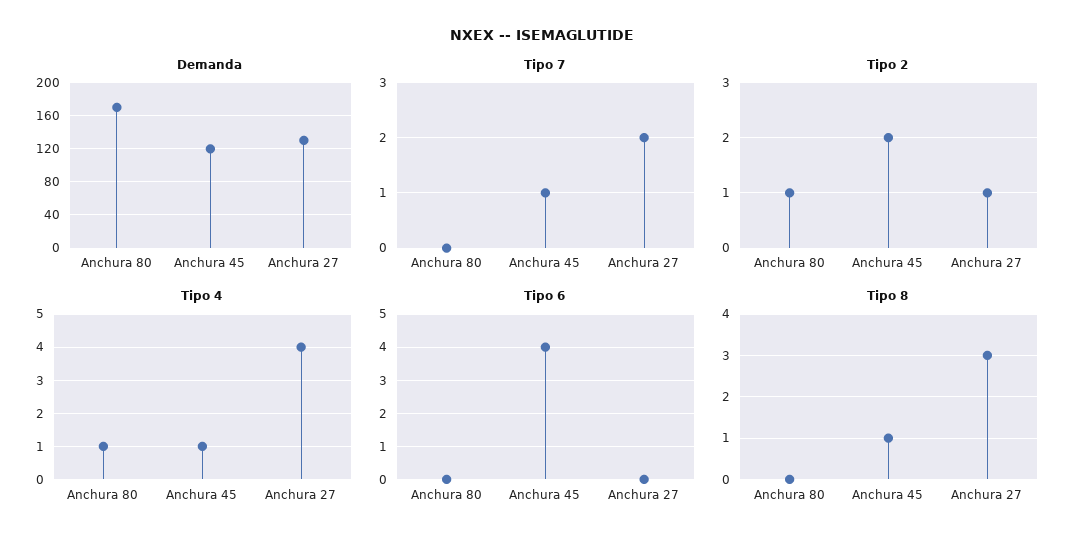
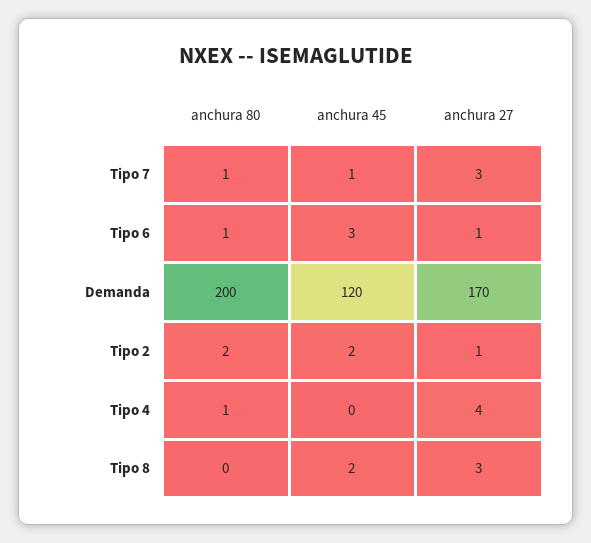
  {
    "Demanda": {
-     "Anchura 80": 170,
+     "Anchura 80": 200,
      "Anchura 45": 120,
-     "Anchura 27": 130
+     "Anchura 27": 170
    },
    "Tipo 7": {
-     "Anchura 80": 0,
+     "Anchura 80": 1,
      "Anchura 45": 1,
-     "Anchura 27": 2
+     "Anchura 27": 3
    },
    "Tipo 2": {
-     "Anchura 80": 1,
+     "Anchura 80": 2,
      "Anchura 45": 2,
      "Anchura 27": 1
    },
    "Tipo 4": {
      "Anchura 80": 1,
-     "Anchura 45": 1,
+     "Anchura 45": 0,
      "Anchura 27": 4
    },
    "Tipo 6": {
-     "Anchura 80": 0,
+     "Anchura 80": 1,
-     "Anchura 45": 4,
+     "Anchura 45": 3,
-     "Anchura 27": 0
+     "Anchura 27": 1
    },
    "Tipo 8": {
      "Anchura 80": 0,
-     "Anchura 45": 1,
+     "Anchura 45": 2,
      "Anchura 27": 3
    }
  }

